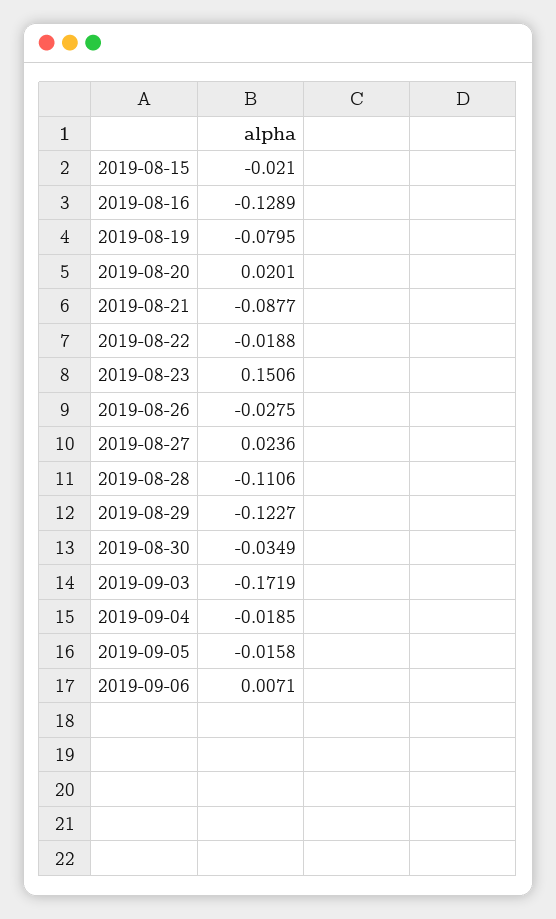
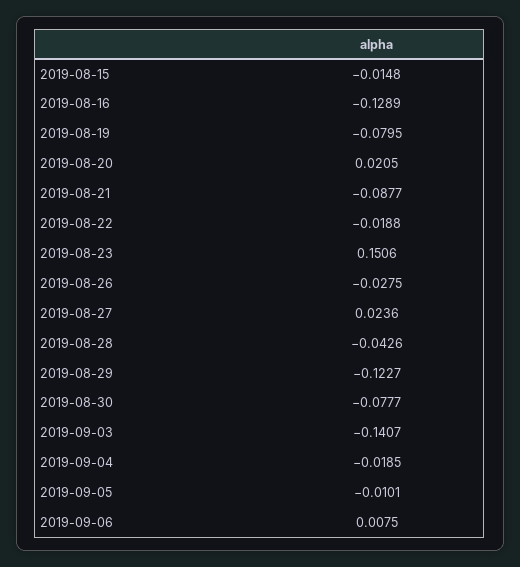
  {
-   "2019-08-15": -0.021,
+   "2019-08-15": -0.0148,
    "2019-08-16": -0.1289,
    "2019-08-19": -0.0795,
-   "2019-08-20": 0.0201,
+   "2019-08-20": 0.0205,
    "2019-08-21": -0.0877,
    "2019-08-22": -0.0188,
    "2019-08-23": 0.1506,
    "2019-08-26": -0.0275,
    "2019-08-27": 0.0236,
-   "2019-08-28": -0.1106,
+   "2019-08-28": -0.0426,
    "2019-08-29": -0.1227,
-   "2019-08-30": -0.0349,
+   "2019-08-30": -0.0777,
-   "2019-09-03": -0.1719,
+   "2019-09-03": -0.1407,
    "2019-09-04": -0.0185,
-   "2019-09-05": -0.0158,
+   "2019-09-05": -0.0101,
-   "2019-09-06": 0.0071
+   "2019-09-06": 0.0075
  }

